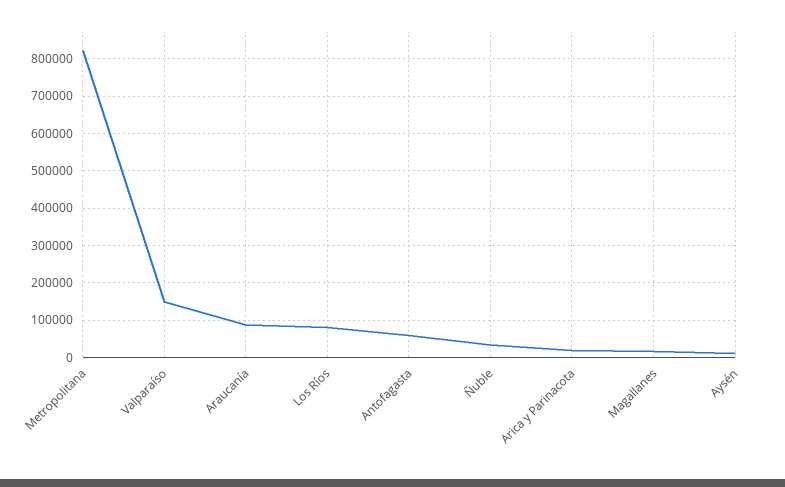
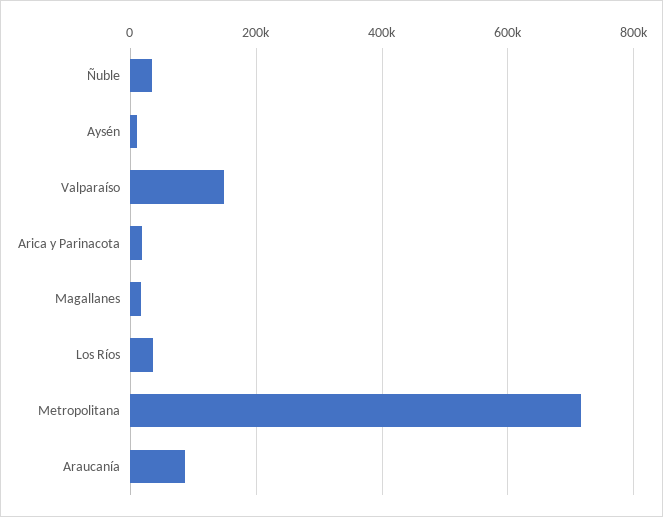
  {
-   "Metropolitana": 820000,
+   "Metropolitana": 720000,
    "Valparaíso": 140000,
    "Araucanía": 80000,
-   "Los Ríos": 80000,
+   "Los Ríos": 40000,
-   "Antofagasta": 60000,
    "Ñuble": 40000,
    "Arica y Parinacota": 20000,
    "Magallanes": 20000,
    "Aysén": 20000
  }

